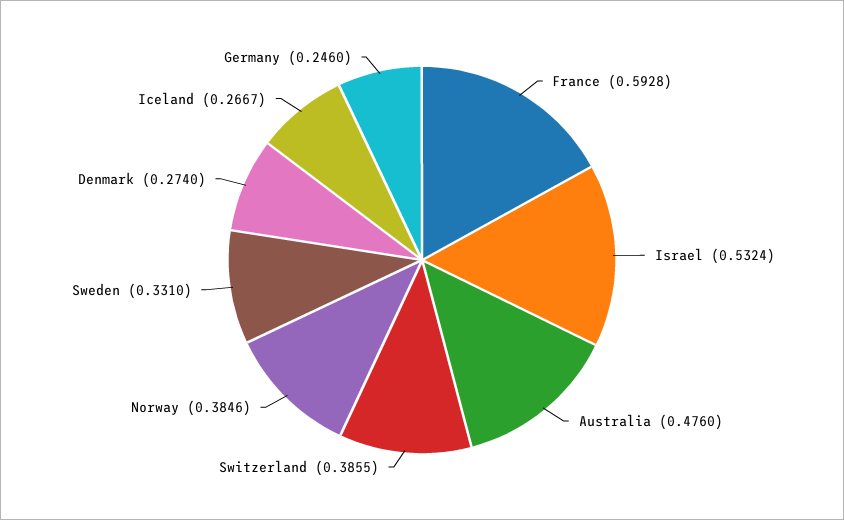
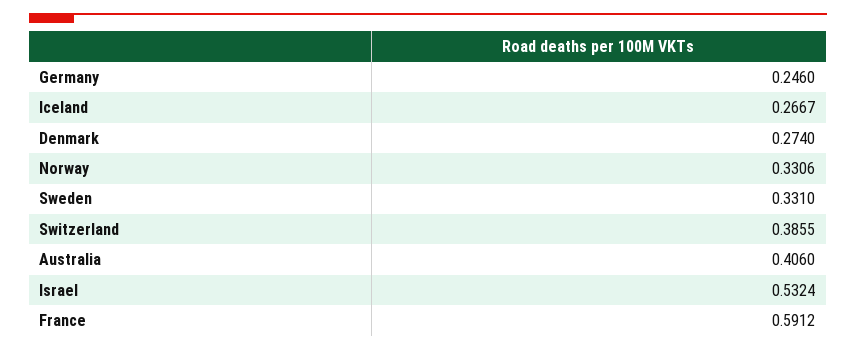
  {
-   "France": 0.5928,
+   "France": 0.5912,
    "Israel": 0.5324,
-   "Australia": 0.476,
+   "Australia": 0.406,
    "Switzerland": 0.3855,
-   "Norway": 0.3846,
+   "Norway": 0.3306,
    "Sweden": 0.331,
    "Denmark": 0.274,
    "Iceland": 0.2667,
    "Germany": 0.246
  }

